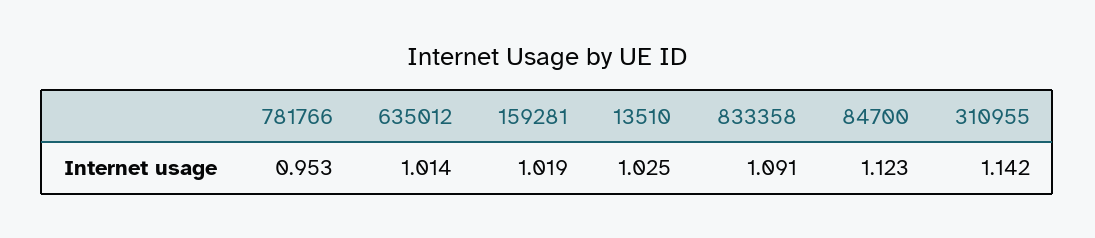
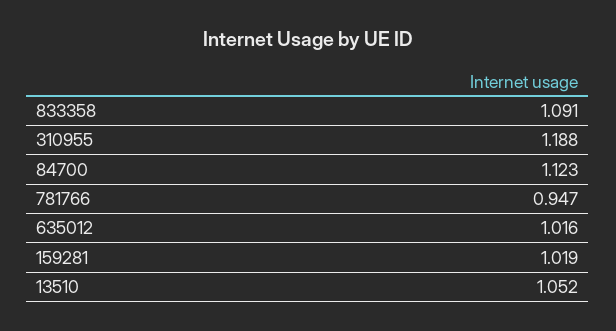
  {
-   "781766": 0.953,
+   "781766": 0.947,
-   "635012": 1.014,
+   "635012": 1.016,
    "159281": 1.019,
-   "13510": 1.025,
+   "13510": 1.052,
    "833358": 1.091,
    "84700": 1.123,
-   "310955": 1.142
+   "310955": 1.188
  }

